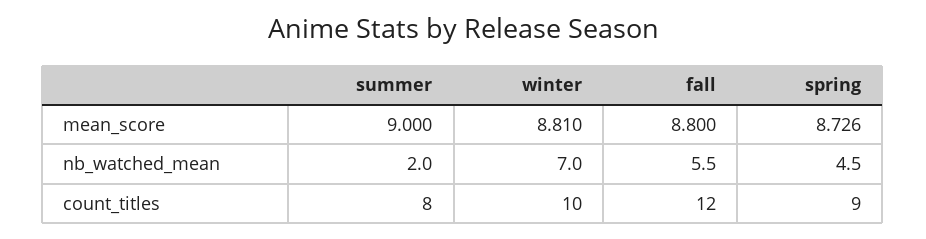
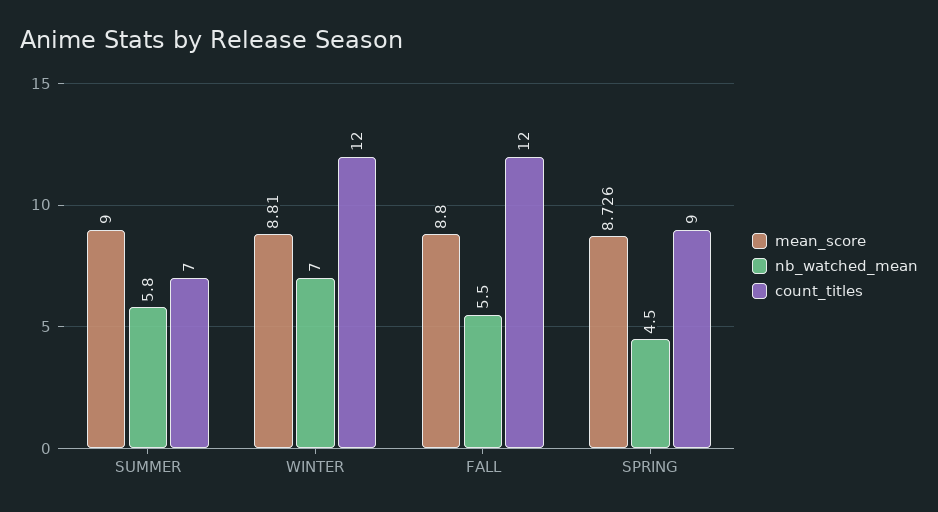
  {
    "mean_score": {
      "summer": 9,
      "winter": 8.81,
      "fall": 8.8,
      "spring": 8.726
    },
    "nb_watched_mean": {
-     "summer": 2,
+     "summer": 5.8,
      "winter": 7,
      "fall": 5.5,
      "spring": 4.5
    },
    "count_titles": {
-     "summer": 8,
+     "summer": 7,
-     "winter": 10,
+     "winter": 12,
      "fall": 12,
      "spring": 9
    }
  }

